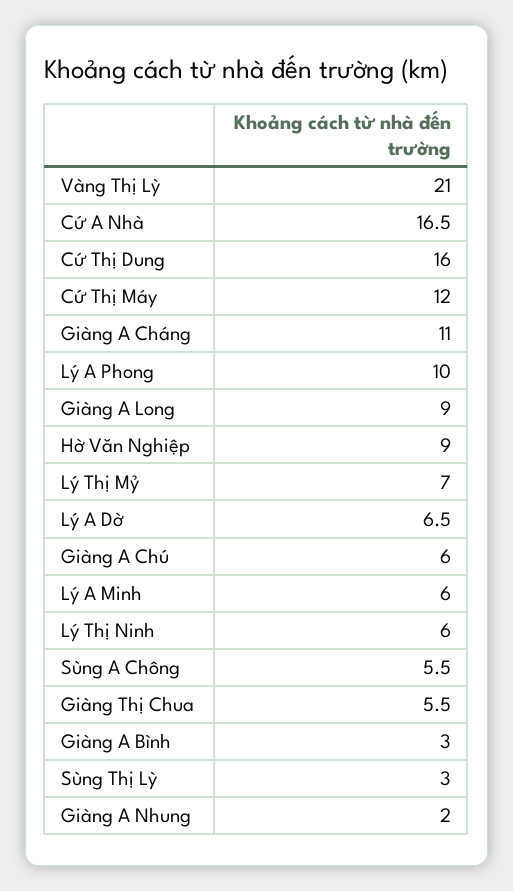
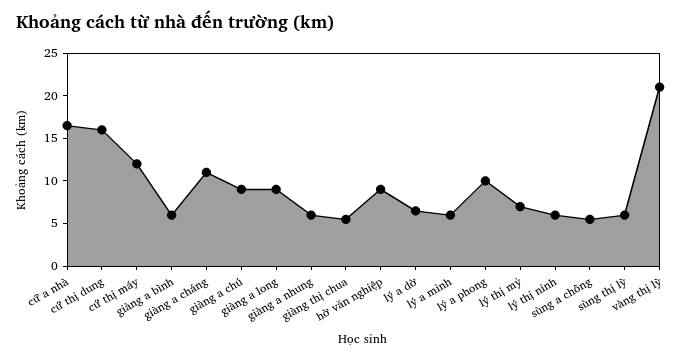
  {
    "Vàng Thị Lỳ": 21,
    "Cứ A Nhà": 16.5,
    "Cứ Thị Dung": 16,
    "Cứ Thị Máy": 12,
    "Giàng A Cháng": 11,
    "Lý A Phong": 10,
    "Giàng A Long": 9,
    "Hờ Văn Nghiệp": 9,
    "Lý Thị Mỷ": 7,
    "Lý A Dờ": 6.5,
-   "Giàng A Chú": 6,
+   "Giàng A Chú": 9,
    "Lý A Minh": 6,
    "Lý Thị Ninh": 6,
    "Sùng A Chông": 5.5,
    "Giàng Thị Chua": 5.5,
-   "Giàng A Bình": 3,
+   "Giàng A Bình": 6,
-   "Sùng Thị Lỳ": 3,
+   "Sùng Thị Lỳ": 6,
-   "Giàng A Nhung": 2
+   "Giàng A Nhung": 6
  }

